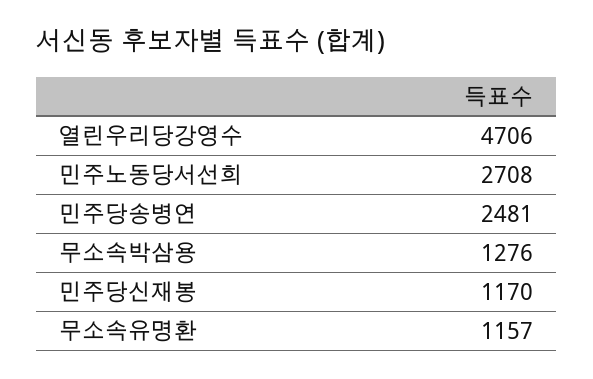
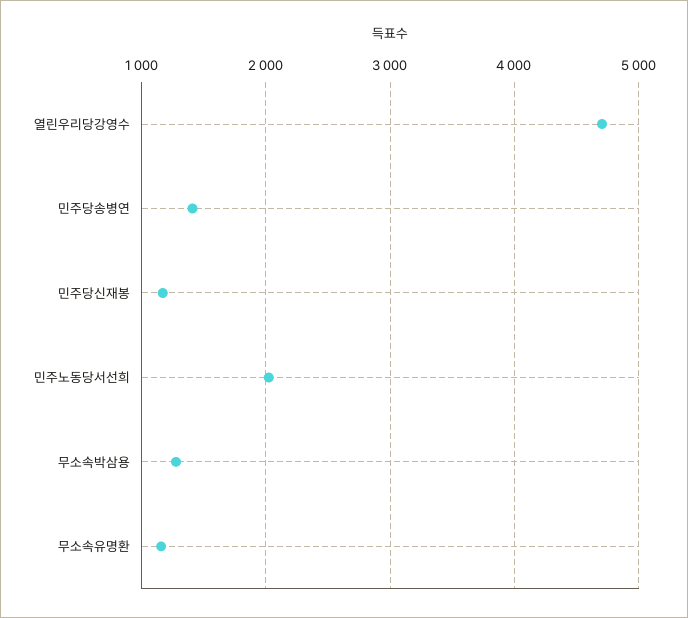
  {
    "열린우리당강영수": 4706,
-   "민주노동당서선희": 2708,
+   "민주노동당서선희": 2000,
-   "민주당송병연": 2481,
+   "민주당송병연": 1400,
    "무소속박삼용": 1276,
    "민주당신재봉": 1170,
    "무소속유명환": 1157
  }

